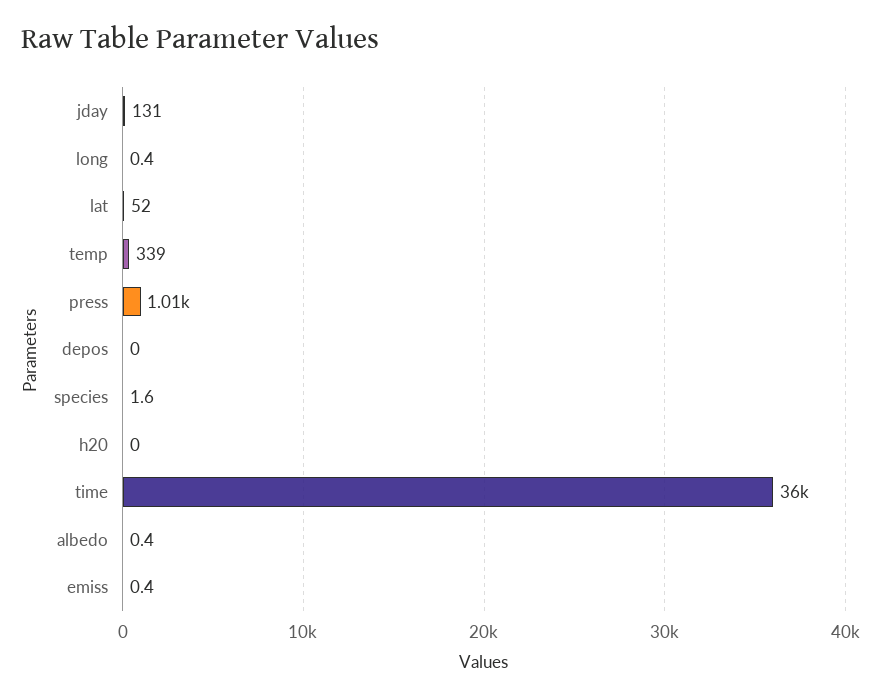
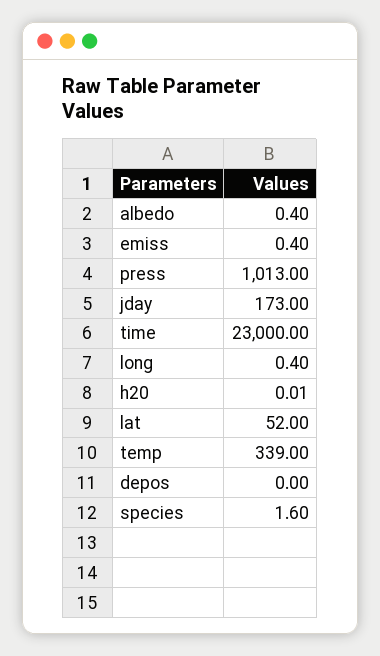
  {
-   "jday": 131,
+   "jday": 173,
    "long": 0.4,
    "lat": 52,
    "temp": 339,
    "press": 1013,
    "depos": 0,
    "species": 1.6,
    "h20": 0.01,
-   "time": 36000,
+   "time": 23000,
    "albedo": 0.4,
    "emiss": 0.4
  }

